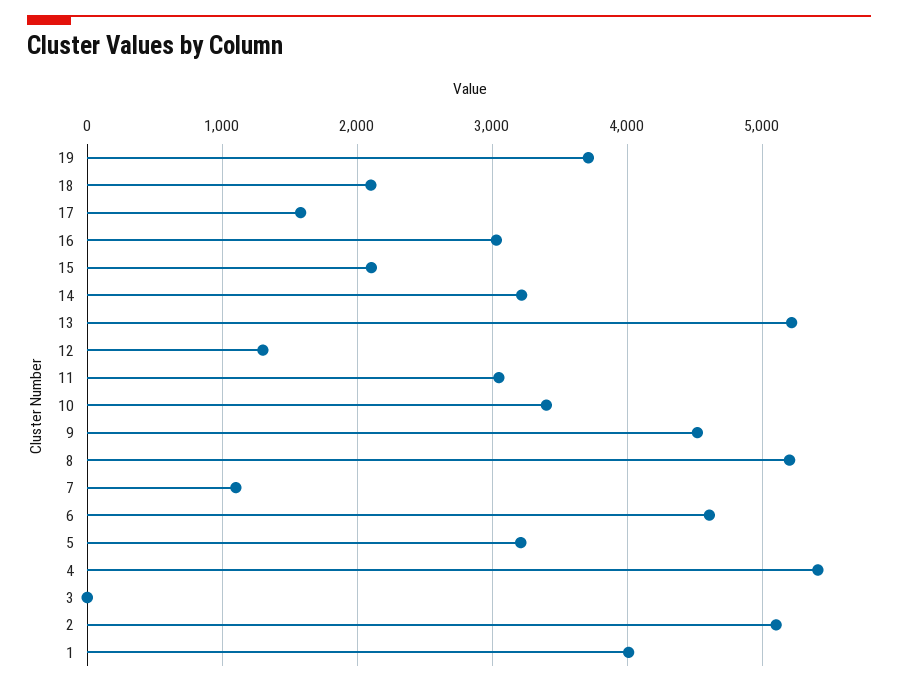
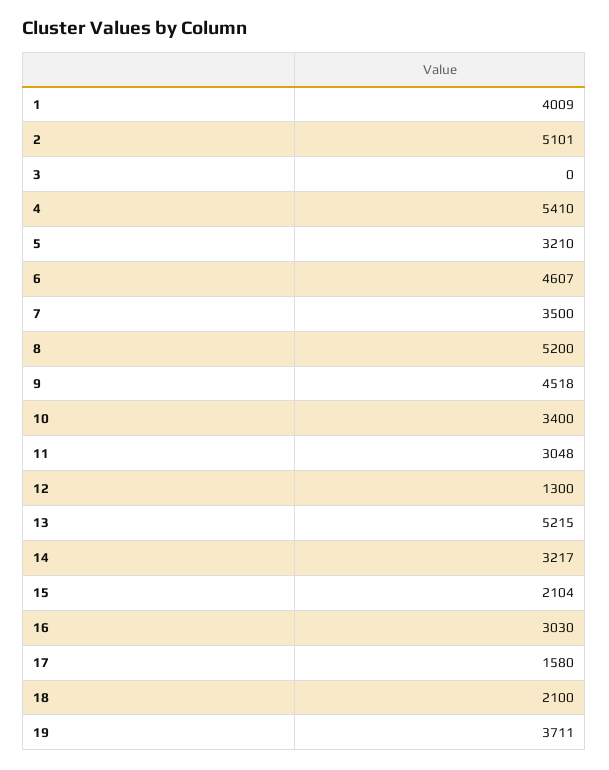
  {
    "19": 3711,
    "18": 2100,
    "17": 1580,
    "16": 3030,
    "15": 2104,
    "14": 3217,
    "13": 5215,
    "12": 1300,
    "11": 3048,
    "10": 3400,
    "9": 4518,
    "8": 5200,
-   "7": 1100,
+   "7": 3500,
    "6": 4607,
    "5": 3210,
    "4": 5410,
    "3": 0,
    "2": 5101,
    "1": 4009
  }

